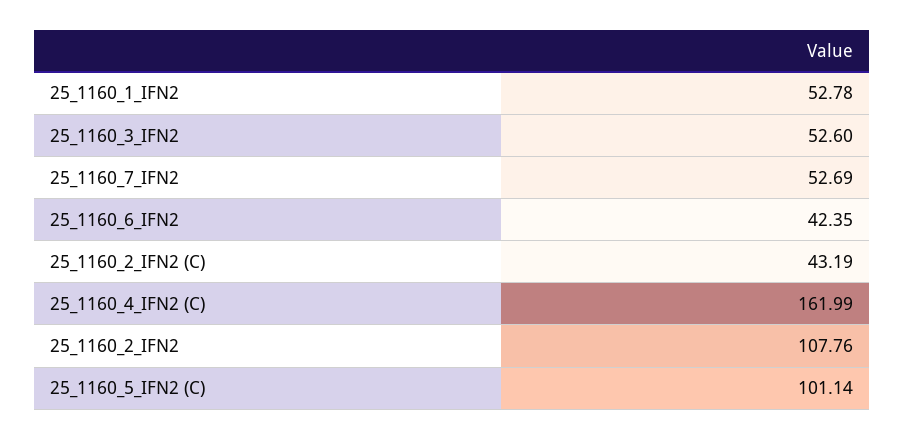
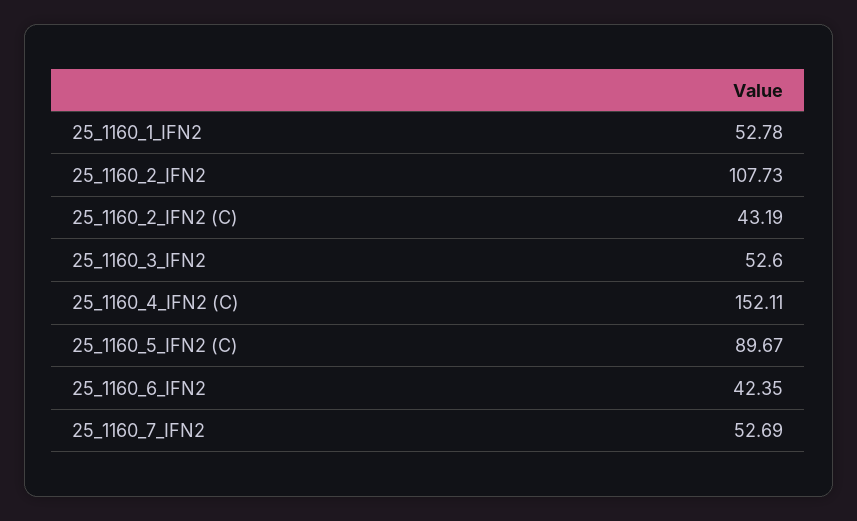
  {
    "25_1160_1_IFN2": 52.78,
    "25_1160_3_IFN2": 52.6,
    "25_1160_7_IFN2": 52.69,
    "25_1160_6_IFN2": 42.35,
    "25_1160_2_IFN2 (C)": 43.19,
-   "25_1160_4_IFN2 (C)": 161.99,
+   "25_1160_4_IFN2 (C)": 152.11,
-   "25_1160_2_IFN2": 107.76,
+   "25_1160_2_IFN2": 107.73,
-   "25_1160_5_IFN2 (C)": 101.14
+   "25_1160_5_IFN2 (C)": 89.67
  }

